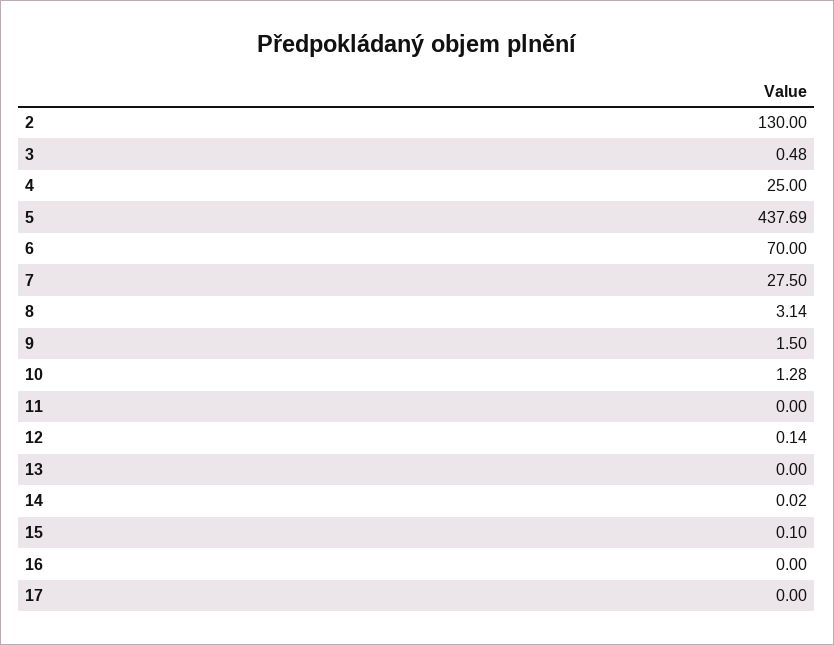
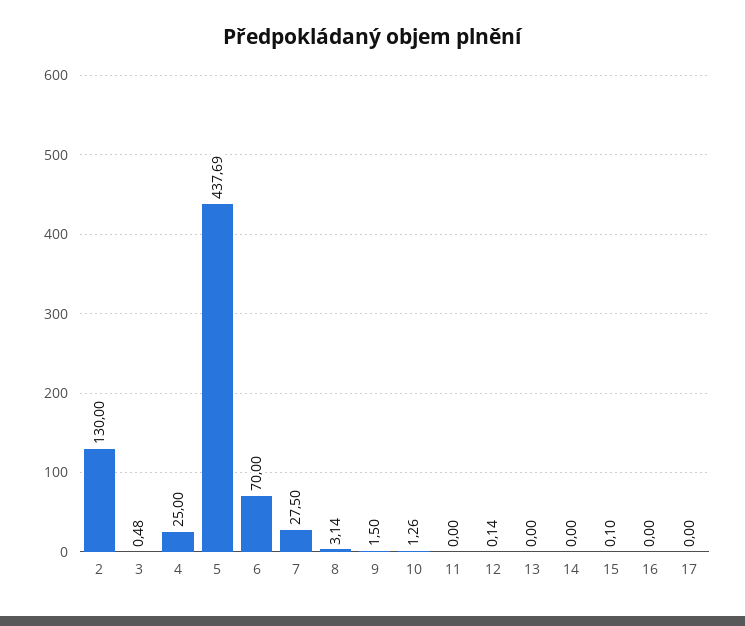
  {
    "2": 130,
    "3": 0.48,
    "4": 25,
    "5": 437.69,
    "6": 70,
    "7": 27.5,
    "8": 3.14,
    "9": 1.5,
-   "10": 1.28,
+   "10": 1.26,
    "11": 0,
    "12": 0.14,
    "13": 0,
-   "14": 0.02,
+   "14": 0,
    "15": 0.1,
    "16": 0,
    "17": 0
  }

